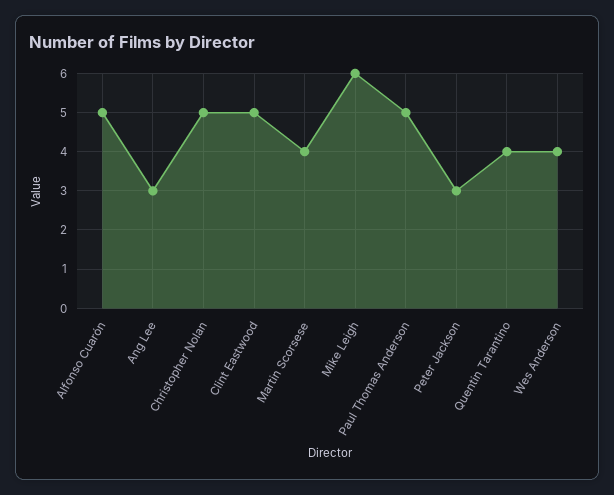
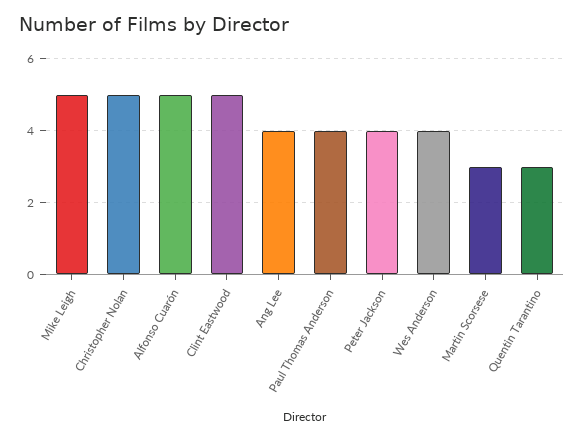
  {
    "Alfonso Cuarón": 5,
-   "Ang Lee": 3,
+   "Ang Lee": 4,
    "Christopher Nolan": 5,
    "Clint Eastwood": 5,
-   "Martin Scorsese": 4,
+   "Martin Scorsese": 3,
-   "Mike Leigh": 6,
+   "Mike Leigh": 5,
-   "Paul Thomas Anderson": 5,
+   "Paul Thomas Anderson": 4,
-   "Peter Jackson": 3,
+   "Peter Jackson": 4,
-   "Quentin Tarantino": 4,
+   "Quentin Tarantino": 3,
    "Wes Anderson": 4
  }

